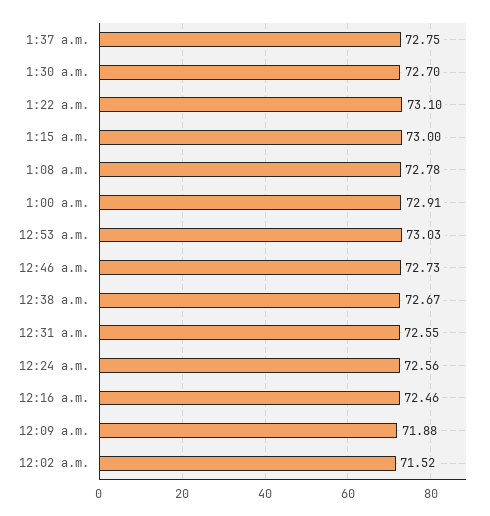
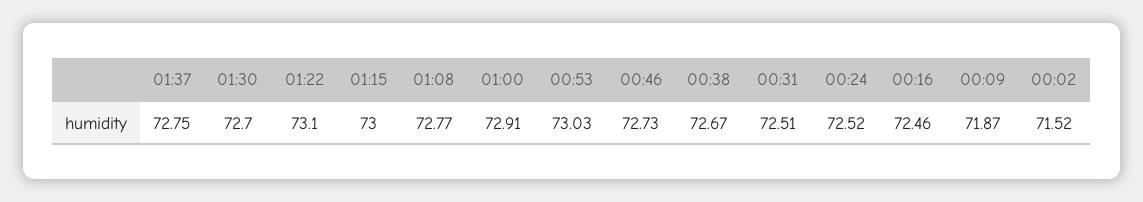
  {
    "1:37 a.m.": 72.75,
    "1:30 a.m.": 72.7,
    "1:22 a.m.": 73.1,
    "1:15 a.m.": 73,
-   "1:08 a.m.": 72.78,
+   "1:08 a.m.": 72.77,
    "1:00 a.m.": 72.91,
    "12:53 a.m.": 73.03,
    "12:46 a.m.": 72.73,
    "12:38 a.m.": 72.67,
-   "12:31 a.m.": 72.55,
+   "12:31 a.m.": 72.51,
-   "12:24 a.m.": 72.56,
+   "12:24 a.m.": 72.52,
    "12:16 a.m.": 72.46,
-   "12:09 a.m.": 71.88,
+   "12:09 a.m.": 71.87,
    "12:02 a.m.": 71.52
  }

